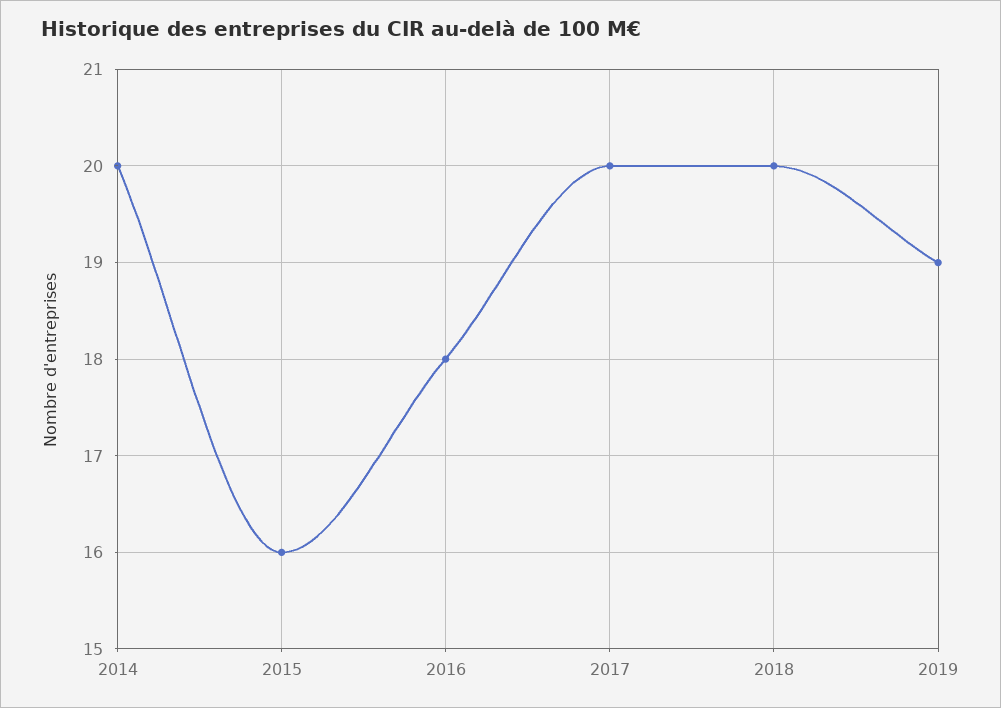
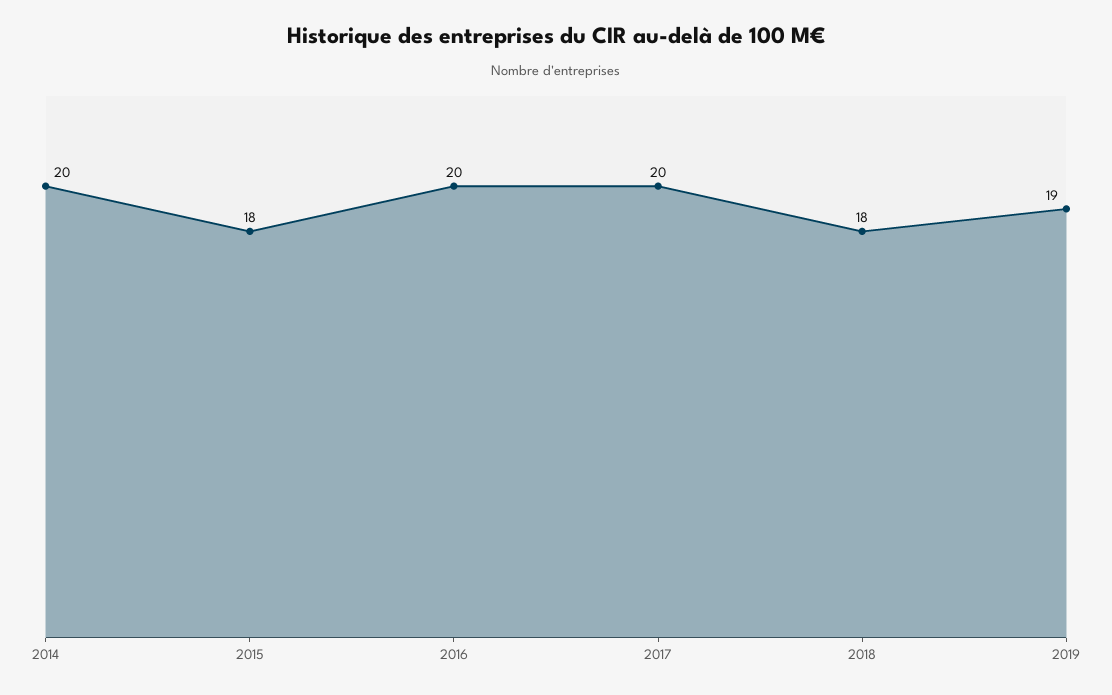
  {
    "2014": 20,
-   "2015": 16,
+   "2015": 18,
-   "2016": 18,
+   "2016": 20,
    "2017": 20,
-   "2018": 20,
+   "2018": 18,
    "2019": 19
  }

